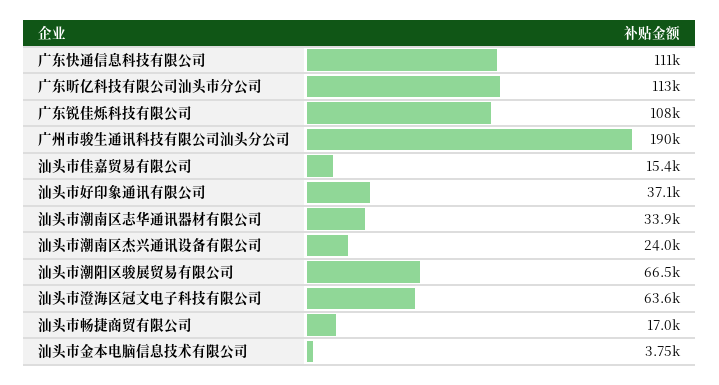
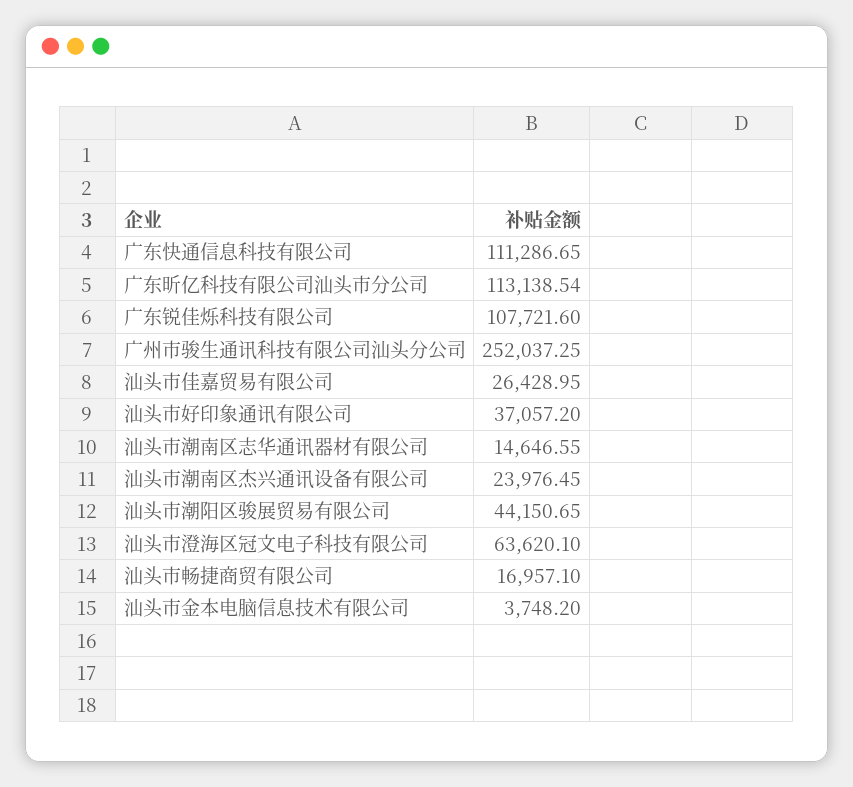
  {
    "广东快通信息科技有限公司": 111286.65,
    "广东昕亿科技有限公司汕头市分公司": 113138.54,
    "广东锐佳烁科技有限公司": 107721.6,
-   "广州市骏生通讯科技有限公司汕头分公司": 190000,
+   "广州市骏生通讯科技有限公司汕头分公司": 252037.25,
-   "汕头市佳嘉贸易有限公司": 15400,
+   "汕头市佳嘉贸易有限公司": 26428.95,
    "汕头市好印象通讯有限公司": 37057.2,
-   "汕头市潮南区志华通讯器材有限公司": 33900,
+   "汕头市潮南区志华通讯器材有限公司": 14646.55,
    "汕头市潮南区杰兴通讯设备有限公司": 23976.45,
-   "汕头市潮阳区骏展贸易有限公司": 66500,
+   "汕头市潮阳区骏展贸易有限公司": 44150.65,
    "汕头市澄海区冠文电子科技有限公司": 63620.1,
    "汕头市畅捷商贸有限公司": 16957.1,
    "汕头市金本电脑信息技术有限公司": 3748.2
  }

